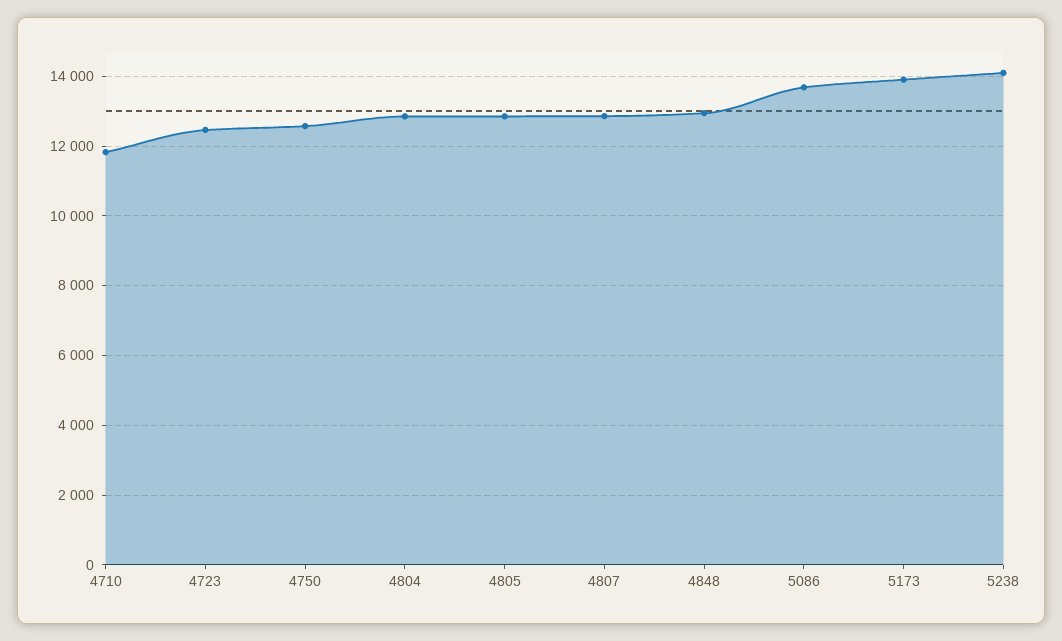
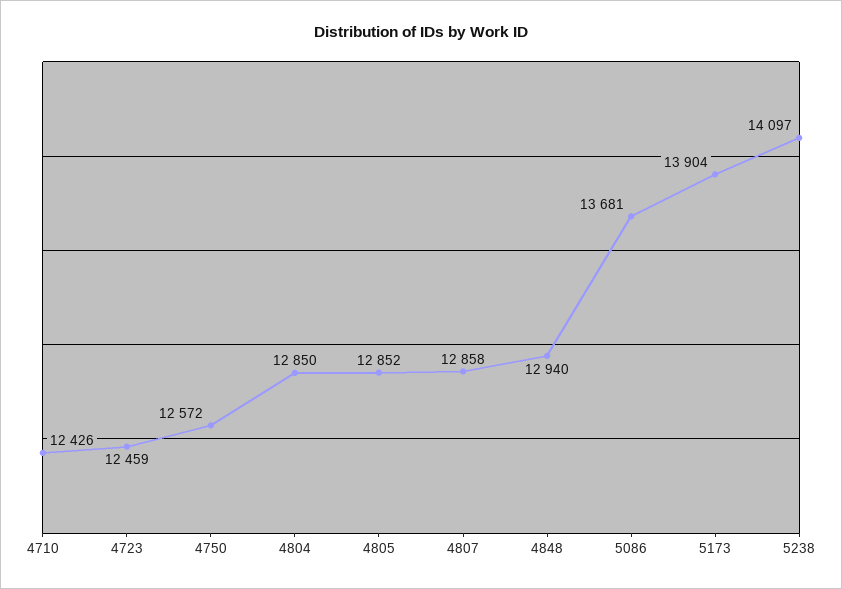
  {
-   "4710": 11800,
+   "4710": 12426,
    "4723": 12459,
    "4750": 12572,
    "4804": 12850,
    "4805": 12852,
    "4807": 12858,
    "4848": 12940,
    "5086": 13681,
    "5173": 13904,
    "5238": 14097
  }

